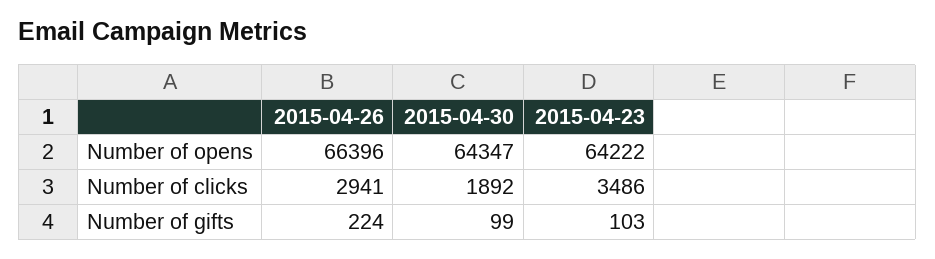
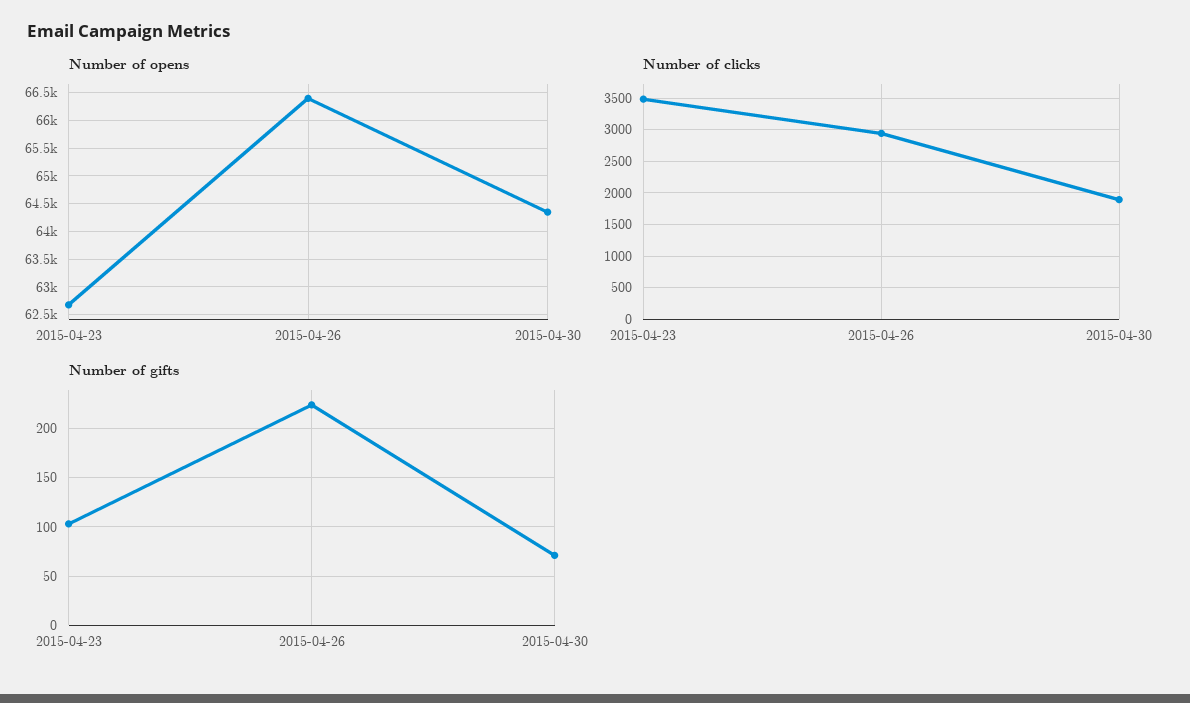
  {
    "Number of opens": {
      "2015-04-26": 66396,
      "2015-04-30": 64347,
-     "2015-04-23": 64222
+     "2015-04-23": 62750
    },
    "Number of clicks": {
      "2015-04-26": 2941,
      "2015-04-30": 1892,
      "2015-04-23": 3486
    },
    "Number of gifts": {
      "2015-04-26": 224,
-     "2015-04-30": 99,
+     "2015-04-30": 70,
      "2015-04-23": 103
    }
  }

